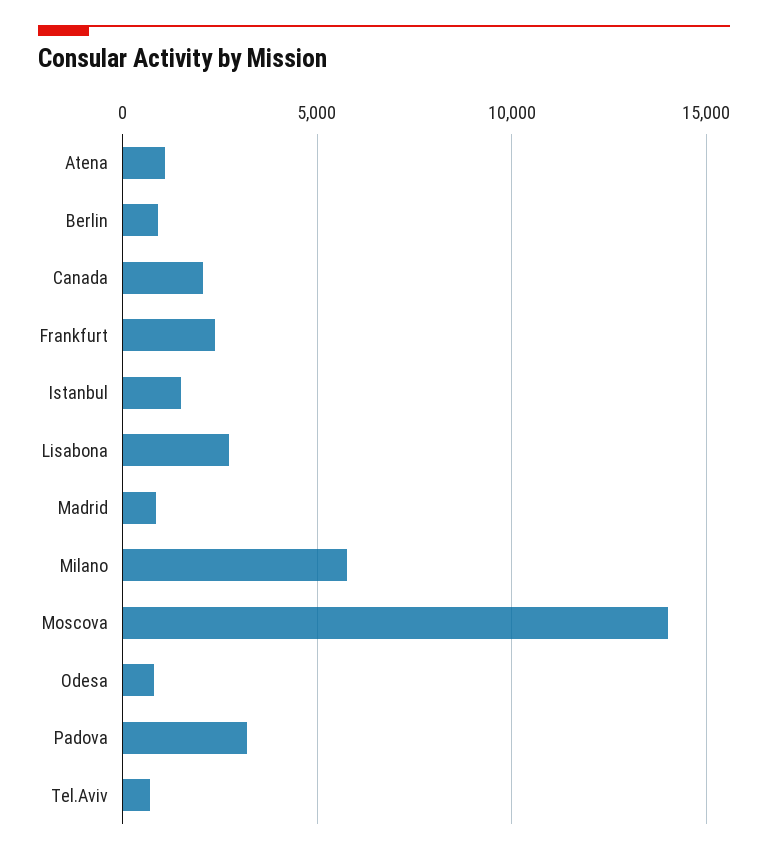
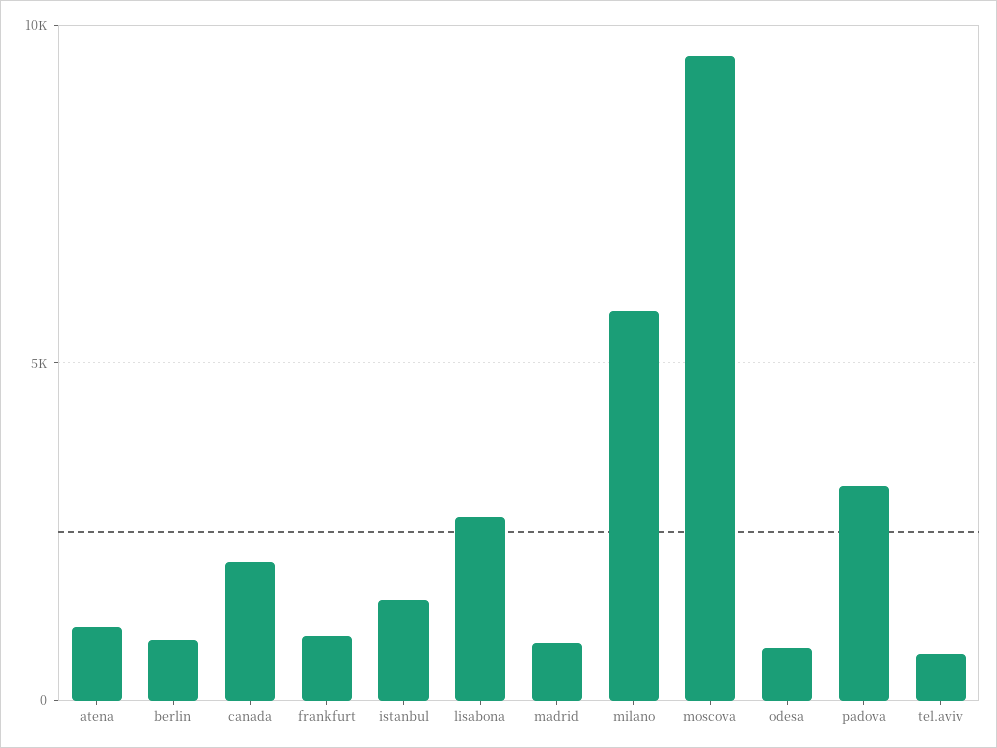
  {
    "Atena": 1000,
    "Berlin": 1000,
    "Canada": 2000,
-   "Frankfurt": 2500,
+   "Frankfurt": 1000,
    "Istanbul": 1500,
    "Lisabona": 2500,
    "Madrid": 1000,
    "Milano": 6000,
-   "Moscova": 14000,
+   "Moscova": 9500,
    "Odesa": 1000,
    "Padova": 3000,
    "Tel.Aviv": 500
  }

